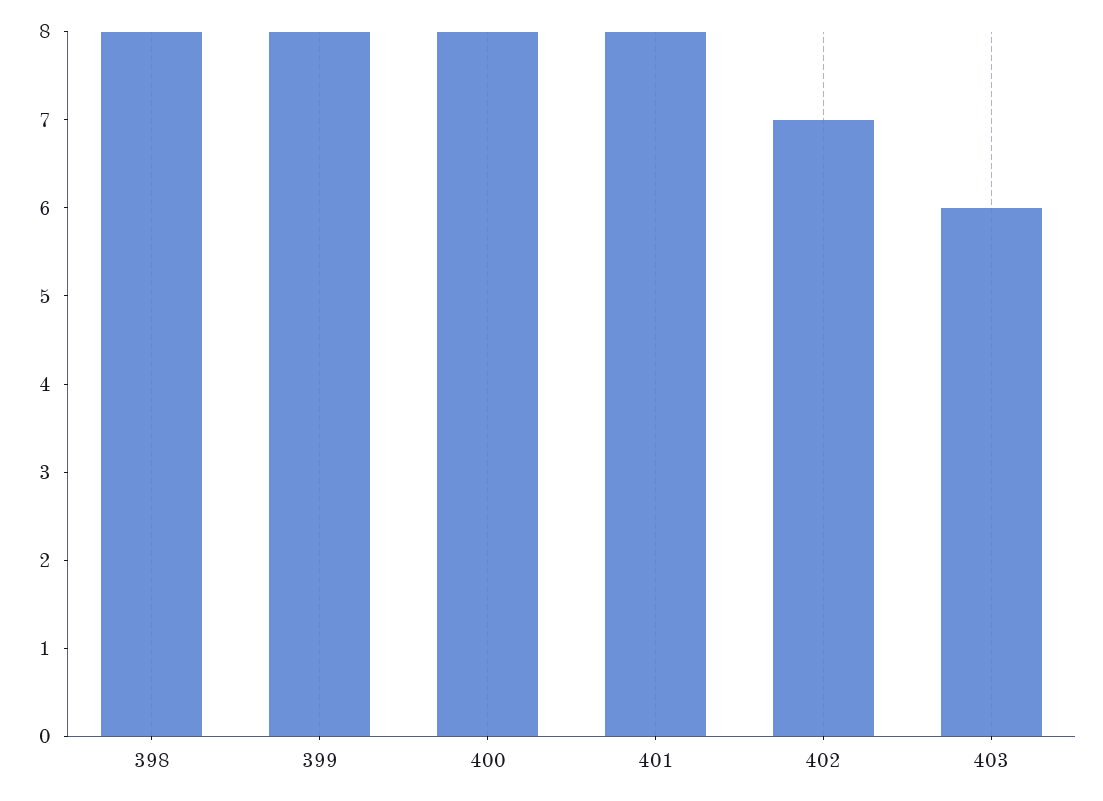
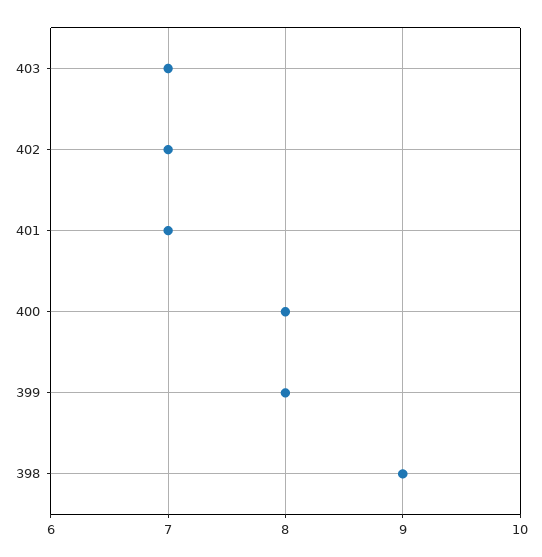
  {
-   "398": 8,
+   "398": 9,
    "399": 8,
    "400": 8,
-   "401": 8,
+   "401": 7,
    "402": 7,
-   "403": 6
+   "403": 7
  }

